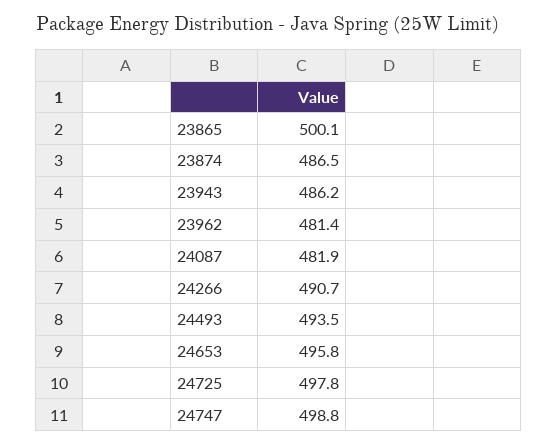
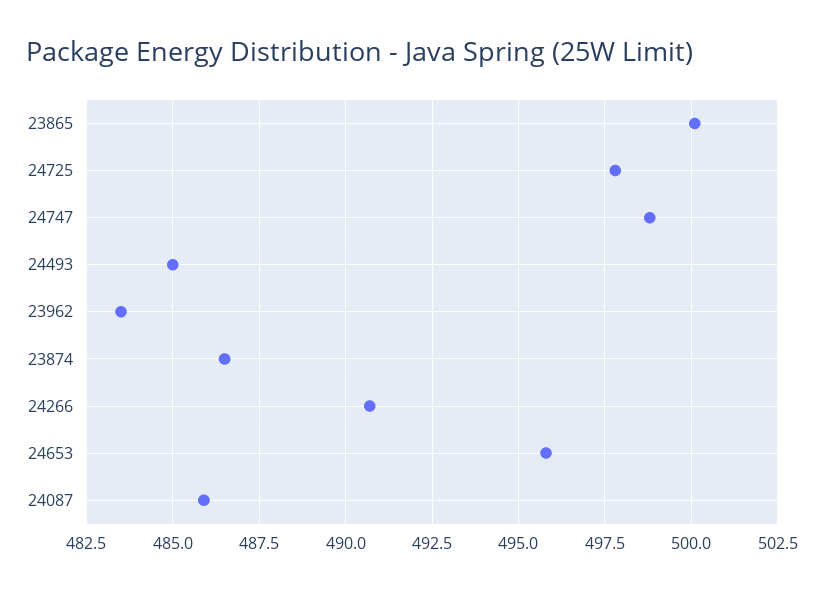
  {
    "23865": 500.1,
    "23874": 486.5,
-   "23943": 486.2,
-   "23962": 481.4,
+   "23962": 483.5,
-   "24087": 481.9,
+   "24087": 486,
    "24266": 490.7,
-   "24493": 493.5,
+   "24493": 485,
    "24653": 495.8,
    "24725": 497.8,
    "24747": 498.8
  }

